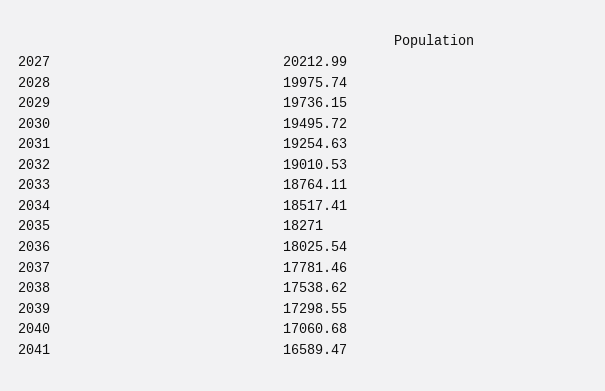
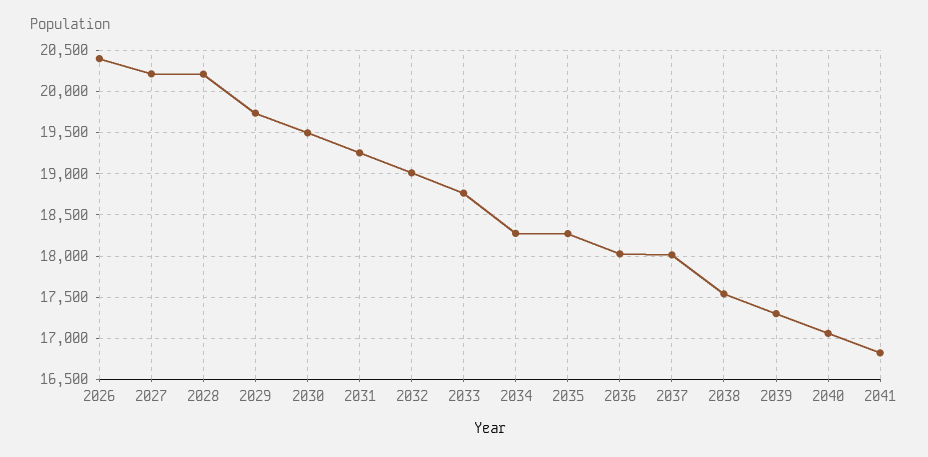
  {
    "2027": 20212.99,
-   "2028": 19975.74,
+   "2028": 20200,
    "2029": 19736.15,
    "2030": 19495.72,
    "2031": 19254.63,
    "2032": 19010.53,
    "2033": 18764.11,
-   "2034": 18517.41,
+   "2034": 18300,
    "2035": 18271,
    "2036": 18025.54,
-   "2037": 17781.46,
+   "2037": 18000,
    "2038": 17538.62,
    "2039": 17298.55,
    "2040": 17060.68,
-   "2041": 16589.47
+   "2041": 16800,
+   "2026": 20400
  }

